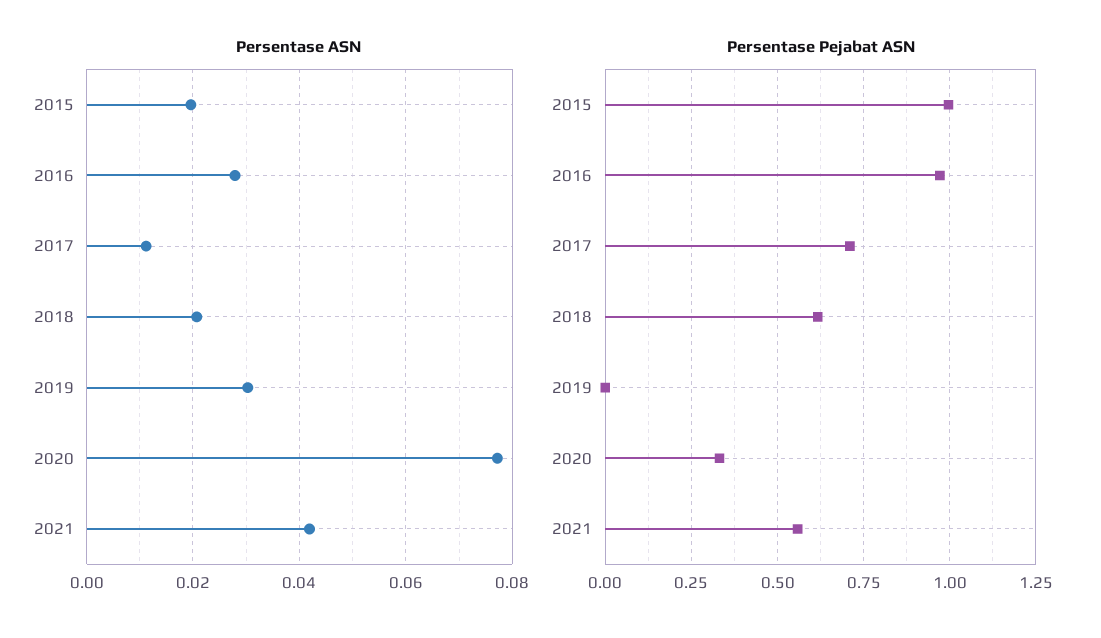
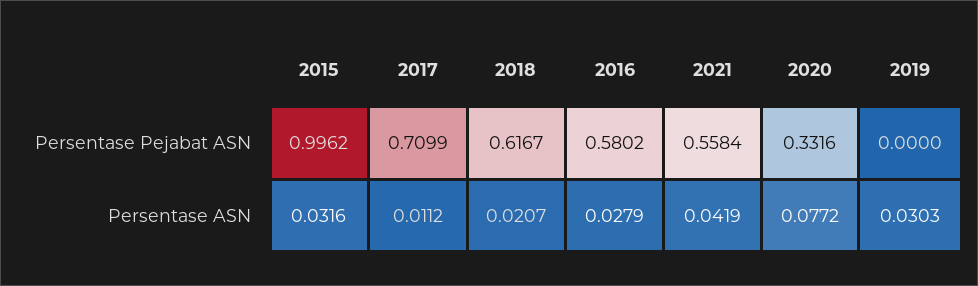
  {
    "Persentase ASN": {
-     "2015": 0.02,
+     "2015": 0.0316,
      "2016": 0.0279,
      "2017": 0.0112,
      "2018": 0.0207,
      "2019": 0.0303,
      "2020": 0.0772,
      "2021": 0.0419
    },
    "Persentase Pejabat ASN": {
      "2015": 0.9962,
-     "2016": 0.975,
+     "2016": 0.5802,
      "2017": 0.7099,
      "2018": 0.6167,
      "2019": 0,
      "2020": 0.3316,
      "2021": 0.5584
    }
  }

